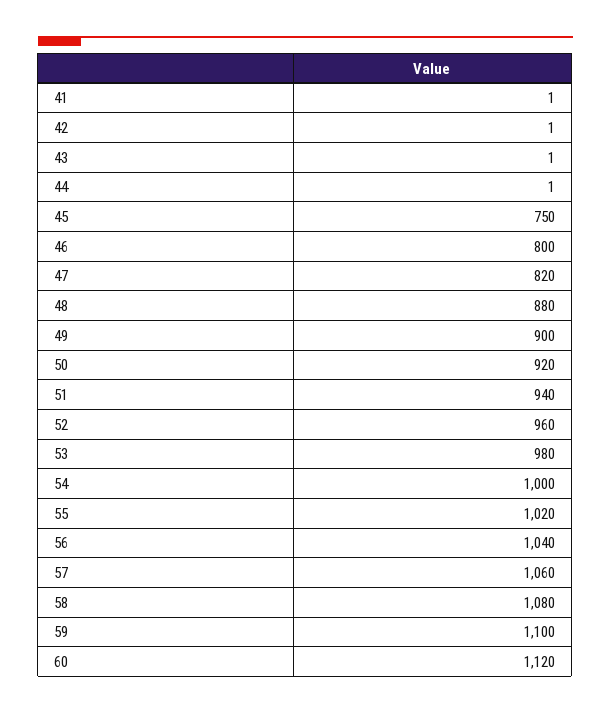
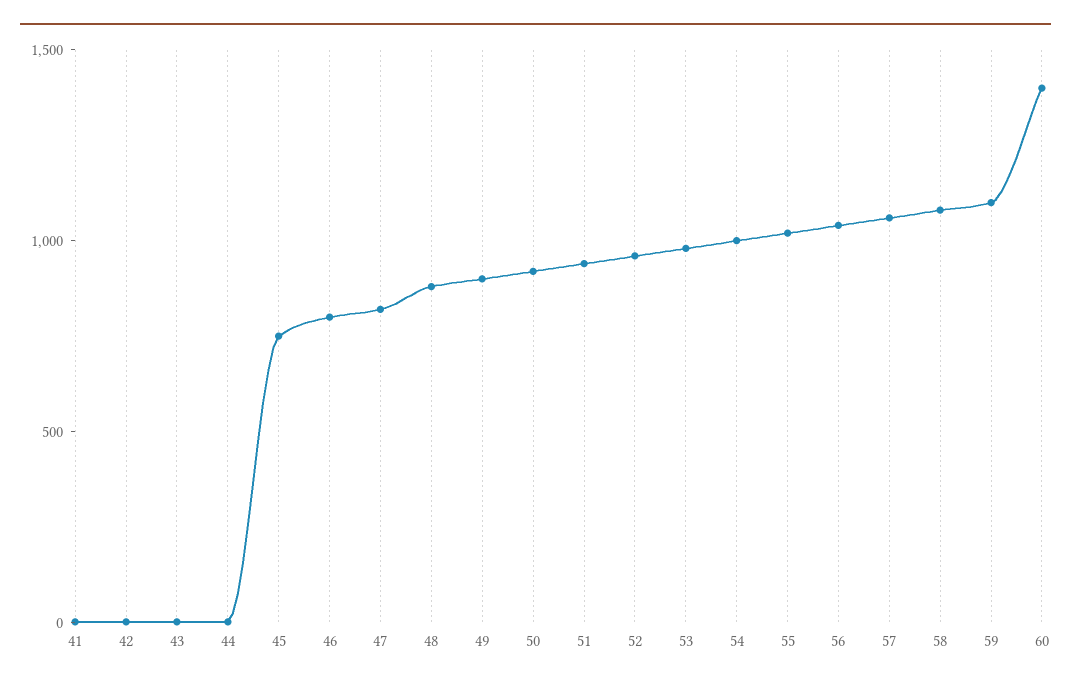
  {
    "41": 1,
    "42": 1,
    "43": 1,
    "44": 1,
    "45": 750,
    "46": 800,
    "47": 820,
    "48": 880,
    "49": 900,
    "50": 920,
    "51": 940,
    "52": 960,
    "53": 980,
    "54": 1000,
    "55": 1020,
    "56": 1040,
    "57": 1060,
    "58": 1080,
    "59": 1100,
-   "60": 1120
+   "60": 1400
  }

